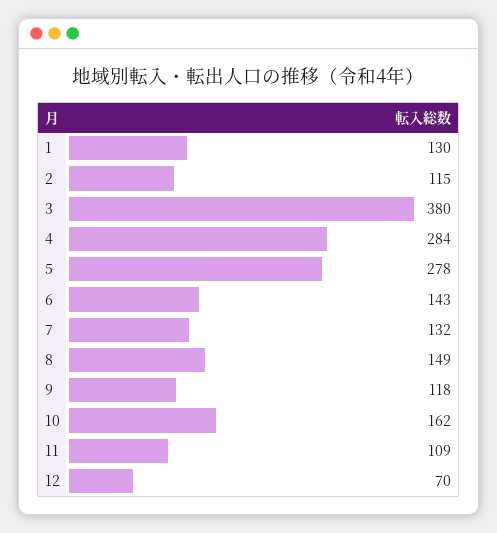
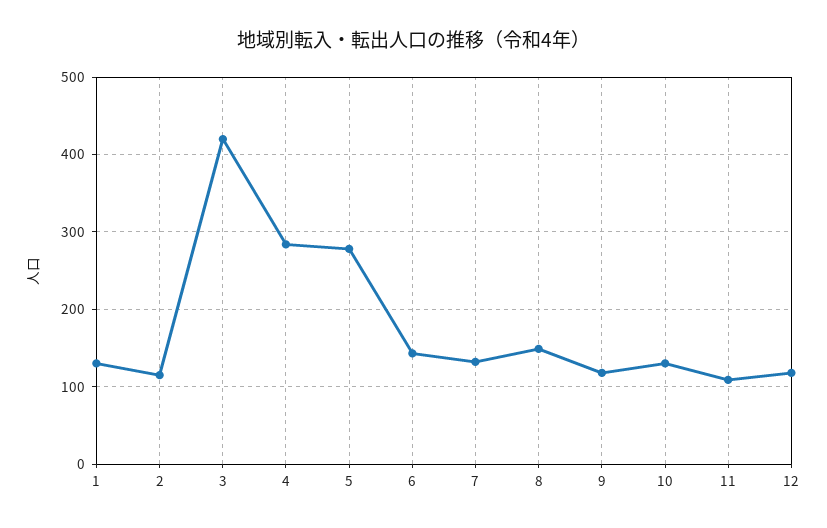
  {
    "1": 130,
    "2": 115,
-   "3": 380,
+   "3": 420,
    "4": 284,
    "5": 278,
    "6": 143,
    "7": 132,
    "8": 149,
    "9": 118,
-   "10": 162,
+   "10": 130,
    "11": 109,
-   "12": 70
+   "12": 120
  }

